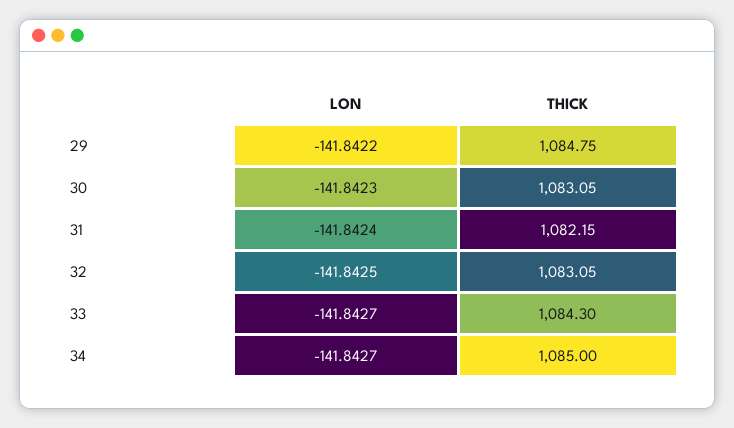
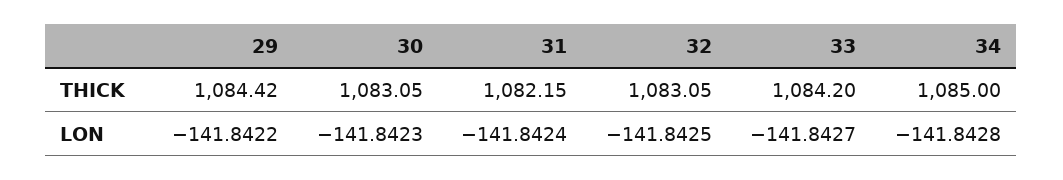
  {
    "LON": {
      "29": -141.8422,
      "30": -141.8423,
      "31": -141.8424,
      "32": -141.8425,
      "33": -141.8427,
-     "34": -141.8427
+     "34": -141.8428
    },
    "THICK": {
-     "29": 1084.75,
+     "29": 1084.42,
      "30": 1083.05,
      "31": 1082.15,
      "32": 1083.05,
-     "33": 1084.3,
+     "33": 1084.2,
      "34": 1085
    }
  }

